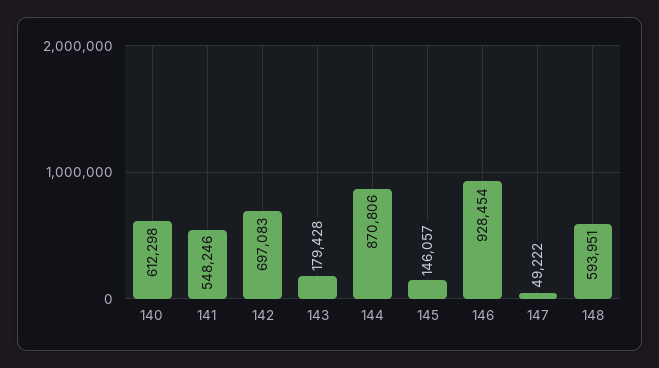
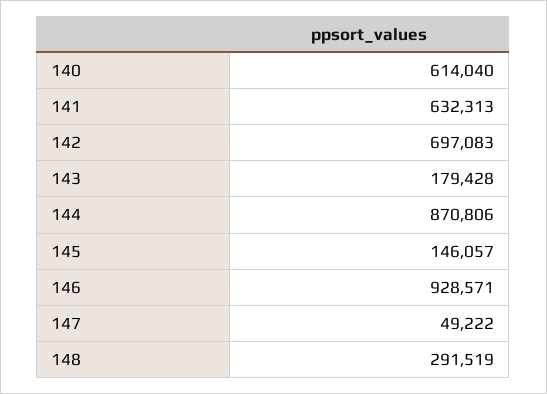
  {
-   "140": 612298,
+   "140": 614040,
-   "141": 548246,
+   "141": 632313,
    "142": 697083,
    "143": 179428,
    "144": 870806,
    "145": 146057,
-   "146": 928454,
+   "146": 928571,
    "147": 49222,
-   "148": 593951
+   "148": 291519
  }

